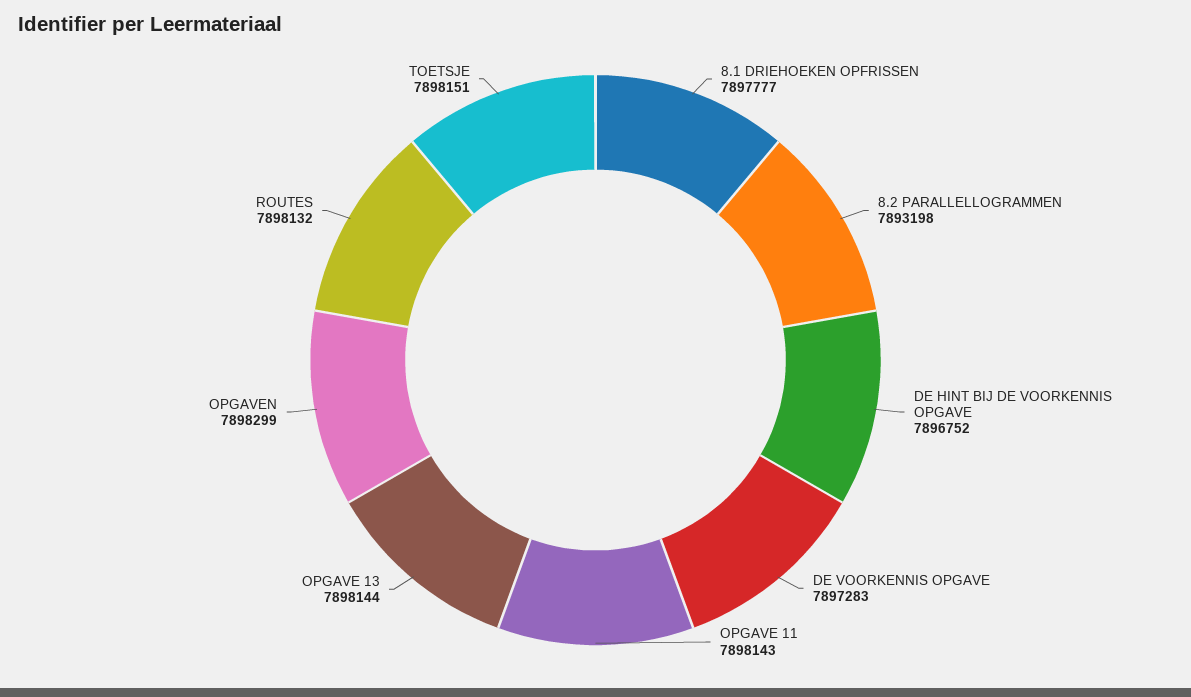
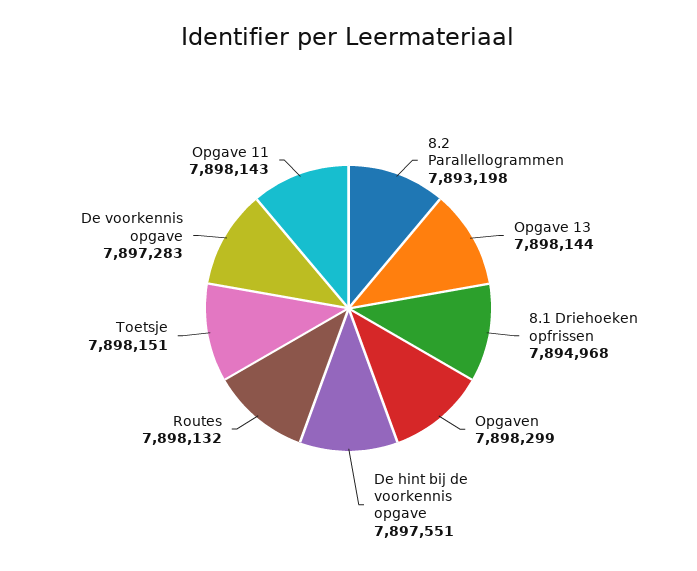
  {
-   "8.1 DRIEHOEKEN OPFRISSEN": 7897777,
+   "8.1 DRIEHOEKEN OPFRISSEN": 7894968,
    "8.2 PARALLELLOGRAMMEN": 7893198,
-   "DE HINT BIJ DE VOORKENNIS OPGAVE": 7896752,
+   "DE HINT BIJ DE VOORKENNIS OPGAVE": 7897551,
    "DE VOORKENNIS OPGAVE": 7897283,
    "OPGAVE 11": 7898143,
    "OPGAVE 13": 7898144,
    "OPGAVEN": 7898299,
    "ROUTES": 7898132,
    "TOETSJE": 7898151
  }

